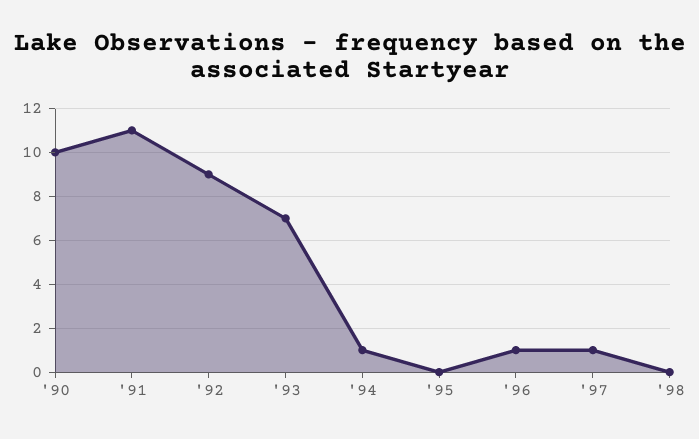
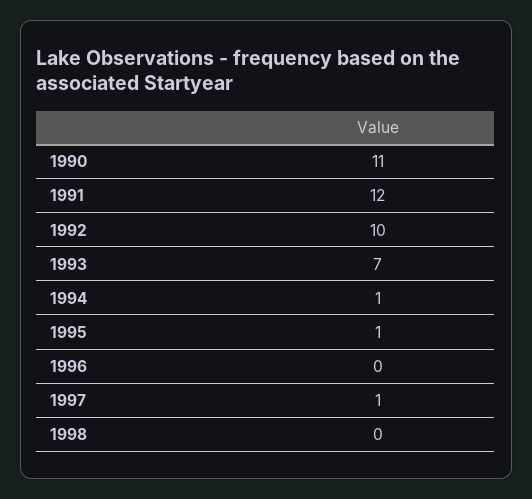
  {
-   "'90": 10,
+   "'90": 11,
-   "'91": 11,
+   "'91": 12,
-   "'92": 9,
+   "'92": 10,
    "'93": 7,
    "'94": 1,
-   "'95": 0,
+   "'95": 1,
-   "'96": 1,
+   "'96": 0,
    "'97": 1,
    "'98": 0
  }

